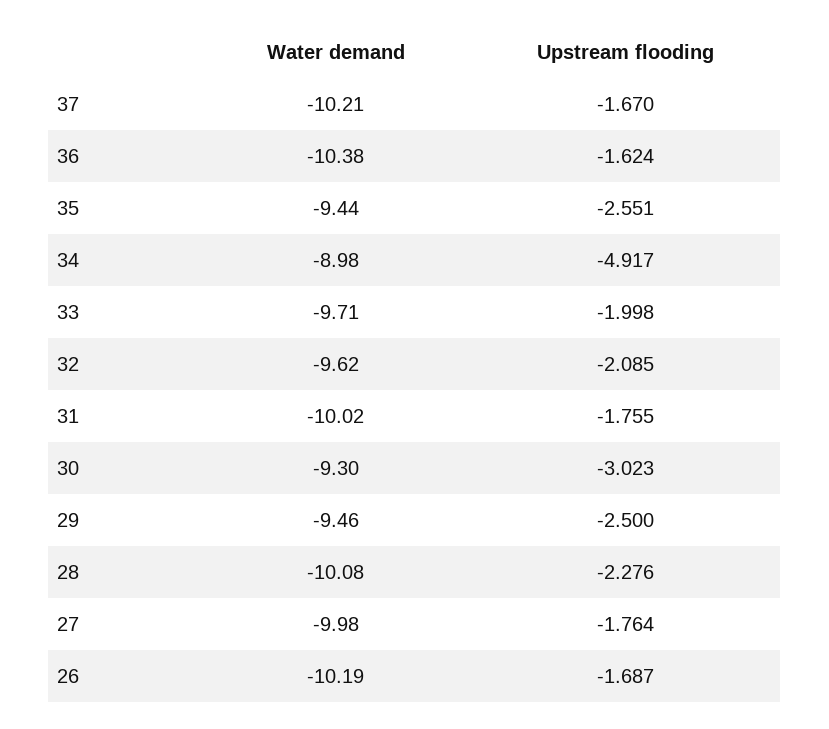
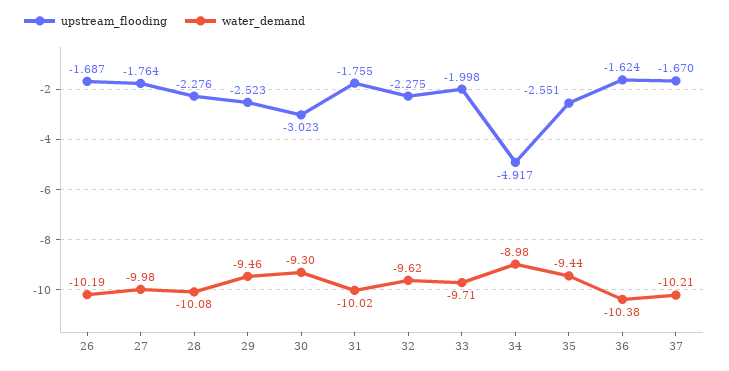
  {
    "Water demand": {
      "37": -10.21,
      "36": -10.38,
      "35": -9.44,
      "34": -8.98,
      "33": -9.71,
      "32": -9.62,
      "31": -10.02,
      "30": -9.3,
      "29": -9.46,
      "28": -10.08,
      "27": -9.98,
      "26": -10.19
    },
    "Upstream flooding": {
      "37": -1.67,
      "36": -1.624,
      "35": -2.551,
      "34": -4.917,
      "33": -1.998,
-     "32": -2.085,
+     "32": -2.275,
      "31": -1.755,
      "30": -3.023,
-     "29": -2.5,
+     "29": -2.523,
      "28": -2.276,
      "27": -1.764,
      "26": -1.687
    }
  }

